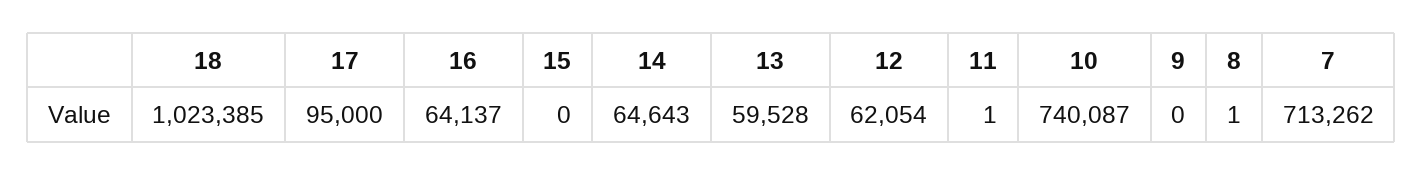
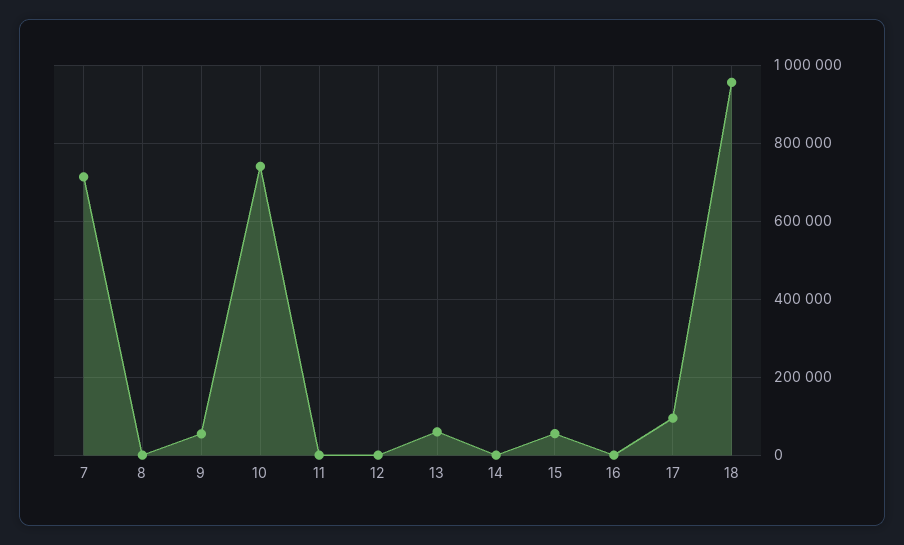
  {
-   "18": 1023385,
+   "18": 960000,
    "17": 95000,
-   "16": 64137,
+   "16": 0,
-   "15": 0,
+   "15": 60000,
-   "14": 64643,
+   "14": 0,
    "13": 59528,
-   "12": 62054,
+   "12": 0,
    "11": 1,
    "10": 740087,
-   "9": 0,
+   "9": 60000,
    "8": 1,
    "7": 713262
  }

